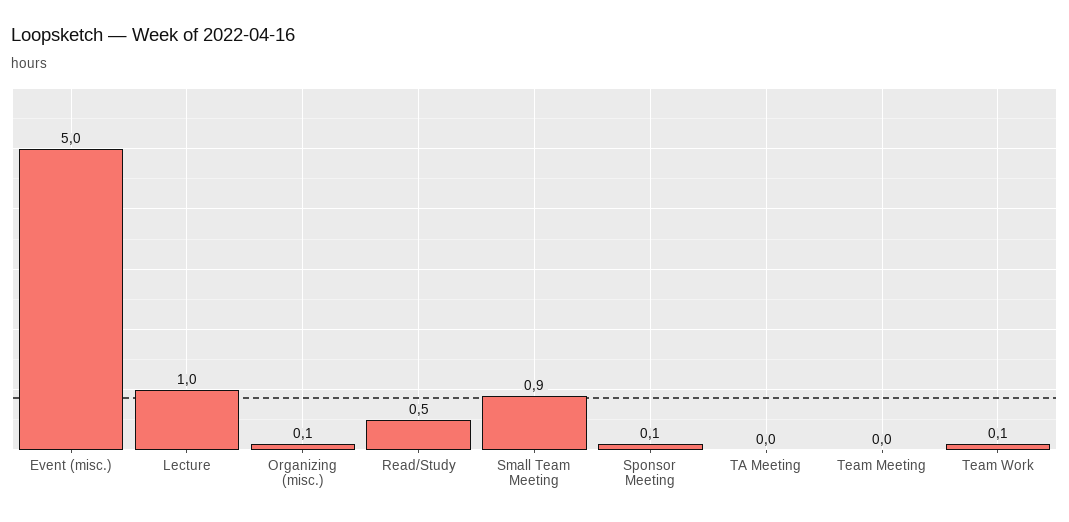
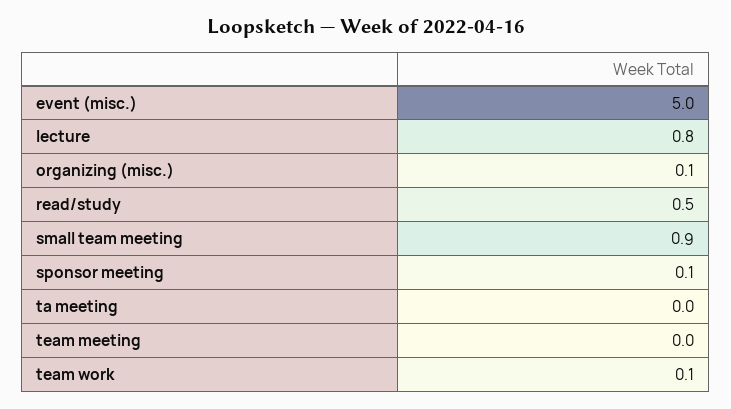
  {
    "Event (misc.)": 5,
-   "Lecture": 1,
+   "Lecture": 0.8,
    "Organizing (misc.)": 0.1,
    "Read/Study": 0.5,
    "Small Team Meeting": 0.9,
    "Sponsor Meeting": 0.1,
    "TA Meeting": 0,
    "Team Meeting": 0,
    "Team Work": 0.1
  }

